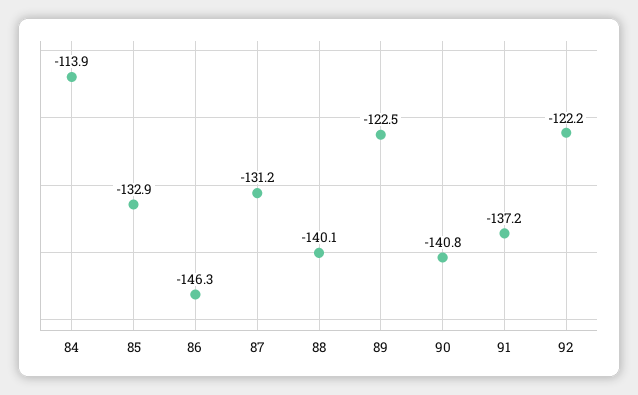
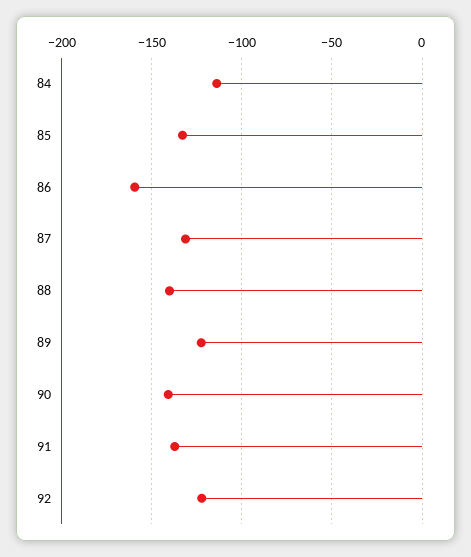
  {
    "84": -113.9,
    "85": -132.9,
-   "86": -146.3,
+   "86": -160,
    "87": -131.2,
    "88": -140.1,
    "89": -122.5,
    "90": -140.8,
    "91": -137.2,
    "92": -122.2
  }

